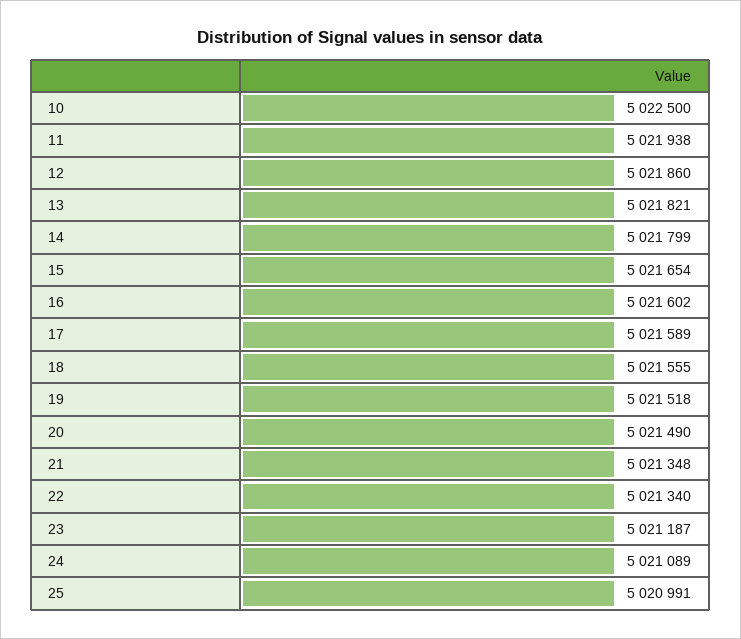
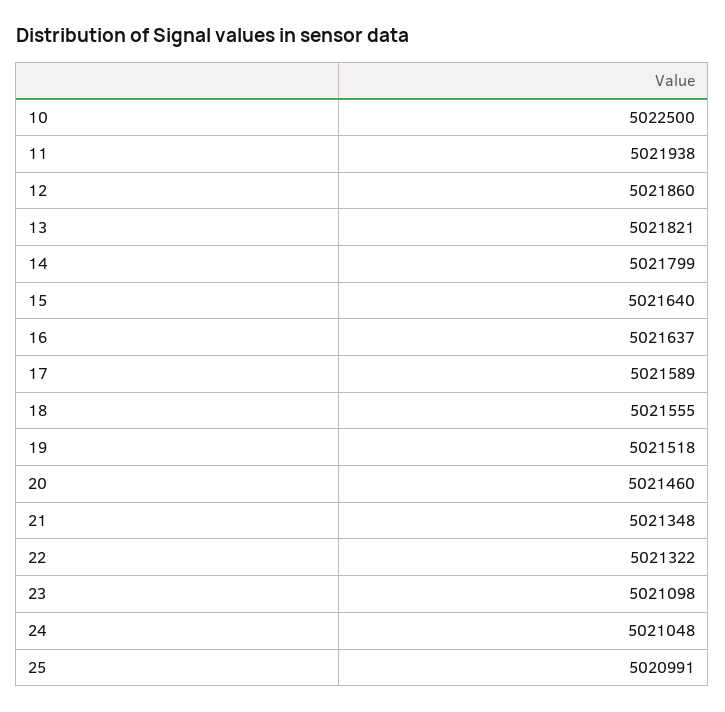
  {
    "10": 5022500,
    "11": 5021938,
    "12": 5021860,
    "13": 5021821,
    "14": 5021799,
-   "15": 5021654,
+   "15": 5021640,
-   "16": 5021602,
+   "16": 5021637,
    "17": 5021589,
    "18": 5021555,
    "19": 5021518,
-   "20": 5021490,
+   "20": 5021460,
    "21": 5021348,
-   "22": 5021340,
+   "22": 5021322,
-   "23": 5021187,
+   "23": 5021098,
-   "24": 5021089,
+   "24": 5021048,
    "25": 5020991
  }

